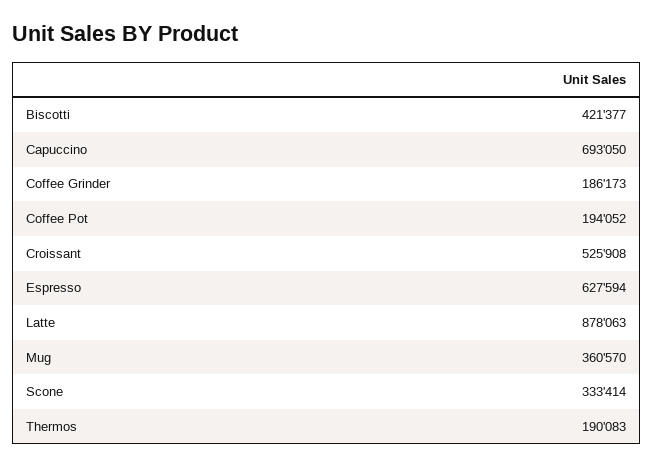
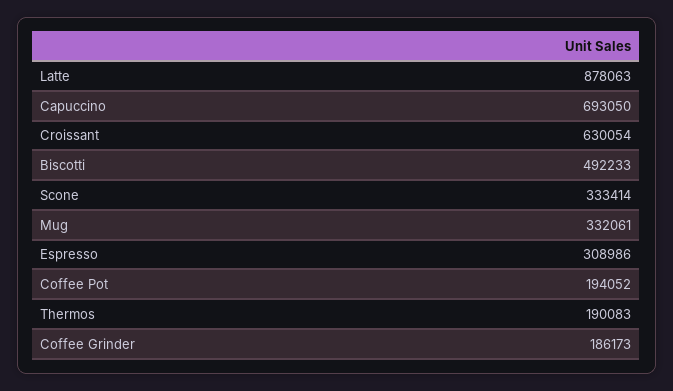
  {
-   "Biscotti": 421377,
+   "Biscotti": 492233,
    "Capuccino": 693050,
    "Coffee Grinder": 186173,
    "Coffee Pot": 194052,
-   "Croissant": 525908,
+   "Croissant": 630054,
-   "Espresso": 627594,
+   "Espresso": 308986,
    "Latte": 878063,
-   "Mug": 360570,
+   "Mug": 332061,
    "Scone": 333414,
    "Thermos": 190083
  }

